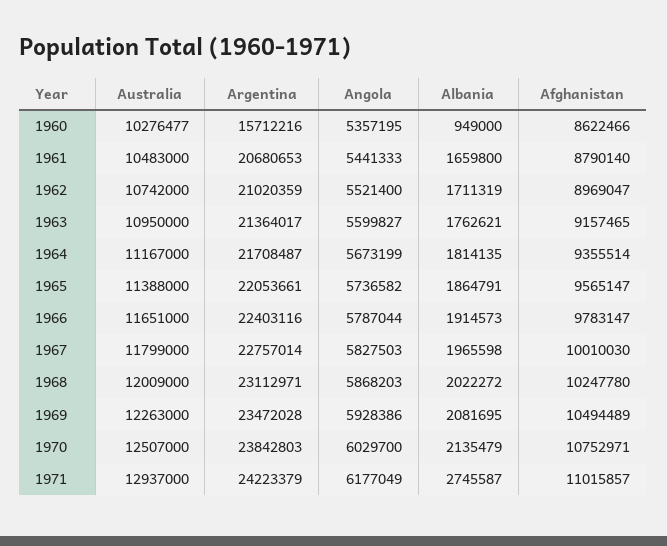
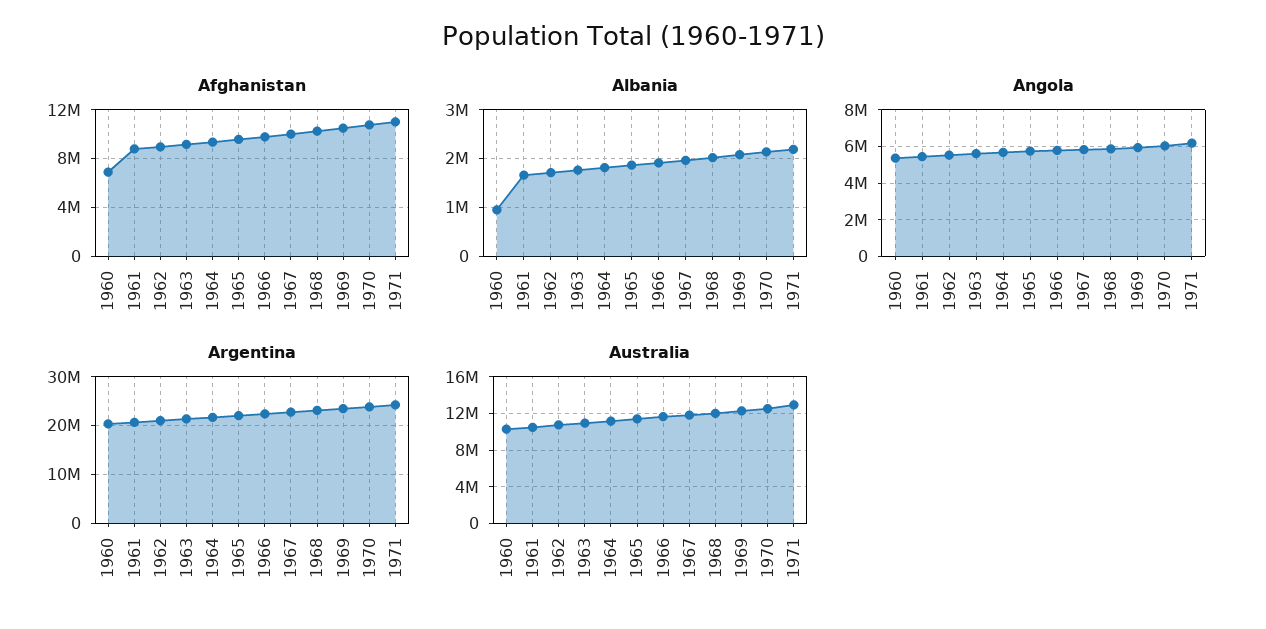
  {
    "Australia": {
      "1960": 10276477,
      "1961": 10483000,
      "1962": 10742000,
      "1963": 10950000,
      "1964": 11167000,
      "1965": 11388000,
      "1966": 11651000,
      "1967": 11799000,
      "1968": 12009000,
      "1969": 12263000,
      "1970": 12507000,
      "1971": 12937000
    },
    "Argentina": {
-     "1960": 15712216,
+     "1960": 20000000,
      "1961": 20680653,
      "1962": 21020359,
      "1963": 21364017,
      "1964": 21708487,
      "1965": 22053661,
      "1966": 22403116,
      "1967": 22757014,
      "1968": 23112971,
      "1969": 23472028,
      "1970": 23842803,
      "1971": 24223379
    },
    "Angola": {
      "1960": 5357195,
      "1961": 5441333,
      "1962": 5521400,
      "1963": 5599827,
      "1964": 5673199,
      "1965": 5736582,
      "1966": 5787044,
      "1967": 5827503,
      "1968": 5868203,
      "1969": 5928386,
      "1970": 6029700,
      "1971": 6177049
    },
    "Albania": {
      "1960": 949000,
      "1961": 1659800,
      "1962": 1711319,
      "1963": 1762621,
      "1964": 1814135,
      "1965": 1864791,
      "1966": 1914573,
      "1967": 1965598,
      "1968": 2022272,
      "1969": 2081695,
      "1970": 2135479,
-     "1971": 2745587
+     "1971": 2200000
    },
    "Afghanistan": {
-     "1960": 8622466,
+     "1960": 7000000,
      "1961": 8790140,
      "1962": 8969047,
      "1963": 9157465,
      "1964": 9355514,
      "1965": 9565147,
      "1966": 9783147,
      "1967": 10010030,
      "1968": 10247780,
      "1969": 10494489,
      "1970": 10752971,
      "1971": 11015857
    }
  }

